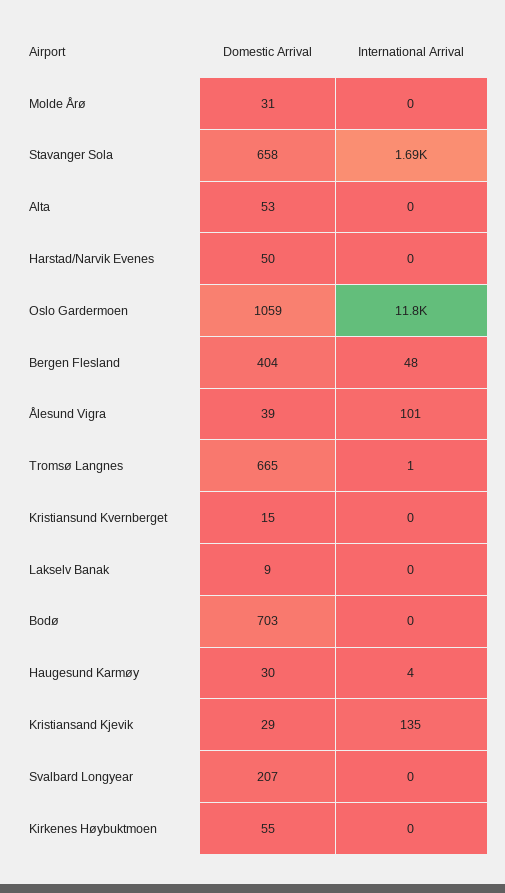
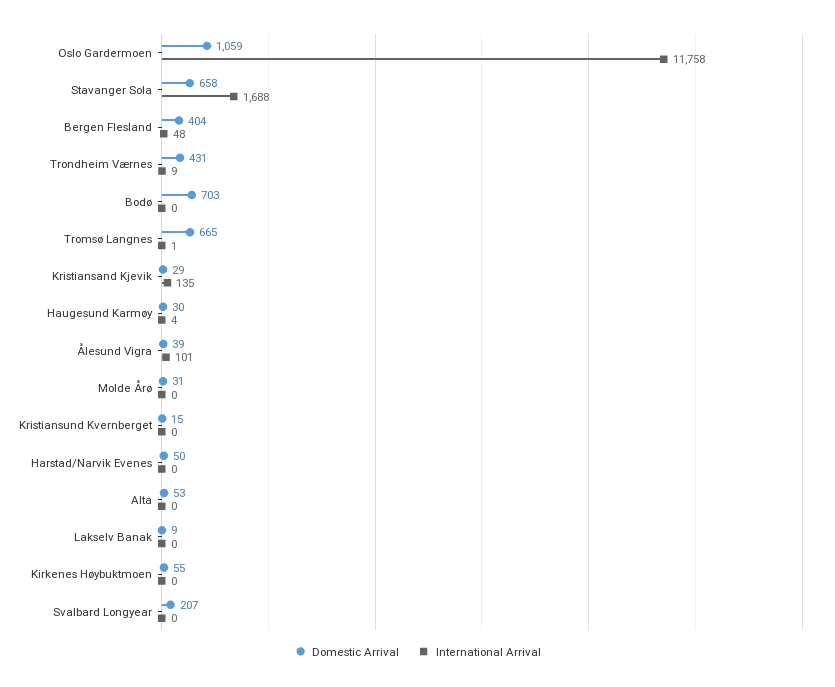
  {
    "Domestic Arrival": {
      "Molde Årø": 31,
      "Stavanger Sola": 658,
      "Alta": 53,
      "Harstad/Narvik Evenes": 50,
      "Oslo Gardermoen": 1059,
      "Bergen Flesland": 404,
      "Ålesund Vigra": 39,
      "Tromsø Langnes": 665,
      "Kristiansund Kvernberget": 15,
      "Lakselv Banak": 9,
      "Bodø": 703,
      "Haugesund Karmøy": 30,
      "Kristiansand Kjevik": 29,
      "Svalbard Longyear": 207,
-     "Kirkenes Høybuktmoen": 55
+     "Kirkenes Høybuktmoen": 55,
+     "Trondheim Værnes": 431
    },
    "International Arrival": {
      "Molde Årø": 0,
      "Stavanger Sola": 1688,
      "Alta": 0,
      "Harstad/Narvik Evenes": 0,
      "Oslo Gardermoen": 11758,
      "Bergen Flesland": 48,
      "Ålesund Vigra": 101,
      "Tromsø Langnes": 1,
      "Kristiansund Kvernberget": 0,
      "Lakselv Banak": 0,
      "Bodø": 0,
      "Haugesund Karmøy": 4,
      "Kristiansand Kjevik": 135,
      "Svalbard Longyear": 0,
-     "Kirkenes Høybuktmoen": 0
+     "Kirkenes Høybuktmoen": 0,
+     "Trondheim Værnes": 9
    }
  }

